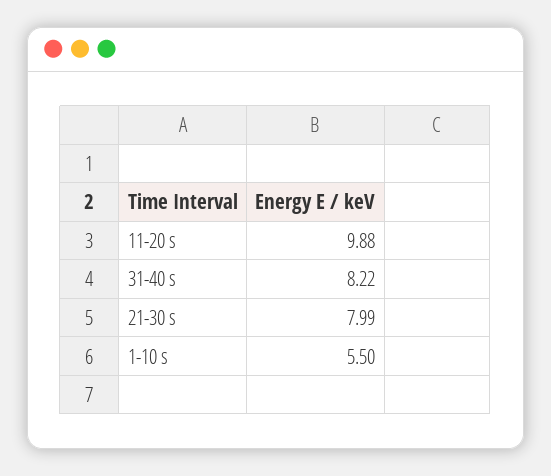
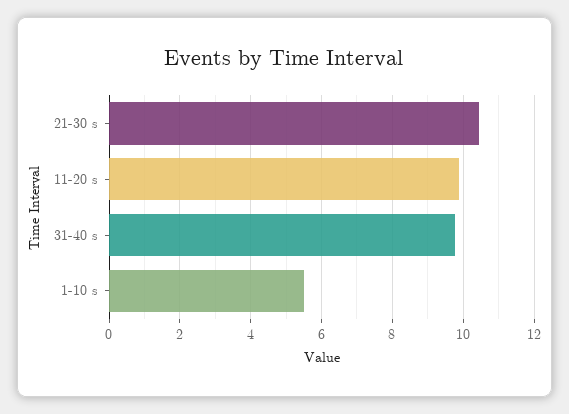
  {
    "11-20 s": 9.88,
-   "31-40 s": 8.22,
+   "31-40 s": 9.8,
-   "21-30 s": 7.99,
+   "21-30 s": 10.4,
    "1-10 s": 5.5
  }

